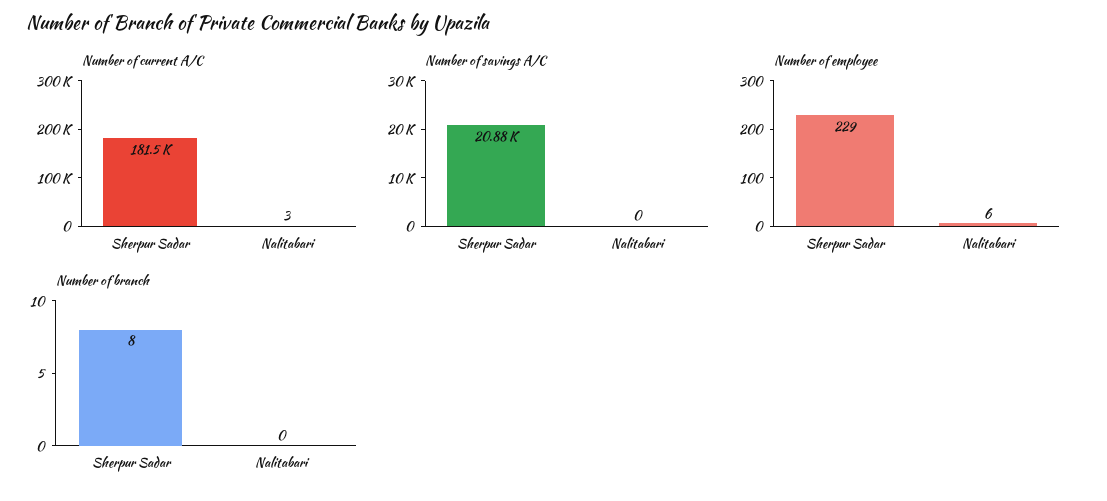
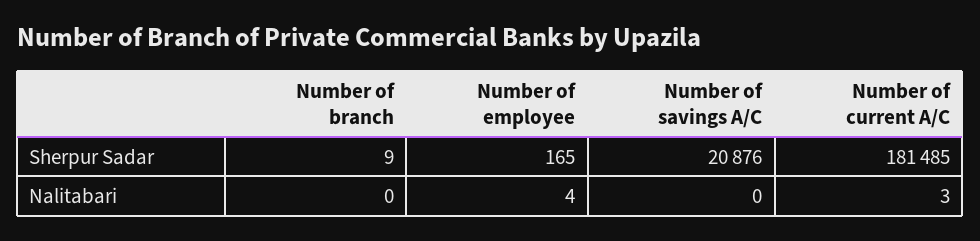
  {
    "Number of current A/C": {
      "Sherpur Sadar": 181485,
      "Nalitabari": 3
    },
    "Number of savings A/C": {
      "Sherpur Sadar": 20876,
      "Nalitabari": 0
    },
    "Number of employee": {
-     "Sherpur Sadar": 229,
+     "Sherpur Sadar": 165,
-     "Nalitabari": 6
+     "Nalitabari": 4
    },
    "Number of branch": {
-     "Sherpur Sadar": 8,
+     "Sherpur Sadar": 9,
      "Nalitabari": 0
    }
  }

